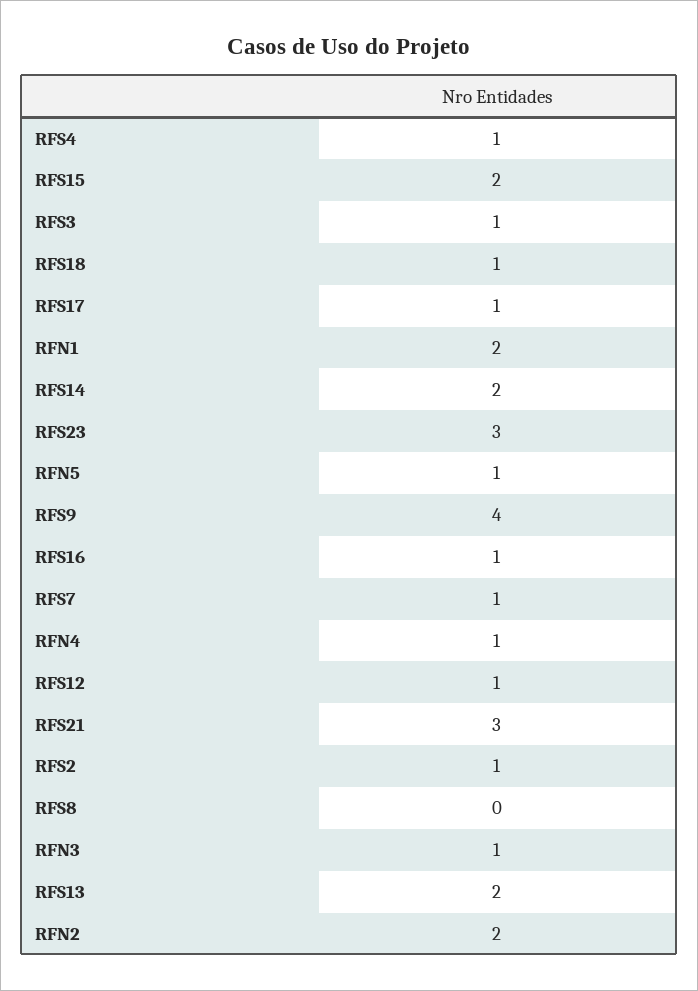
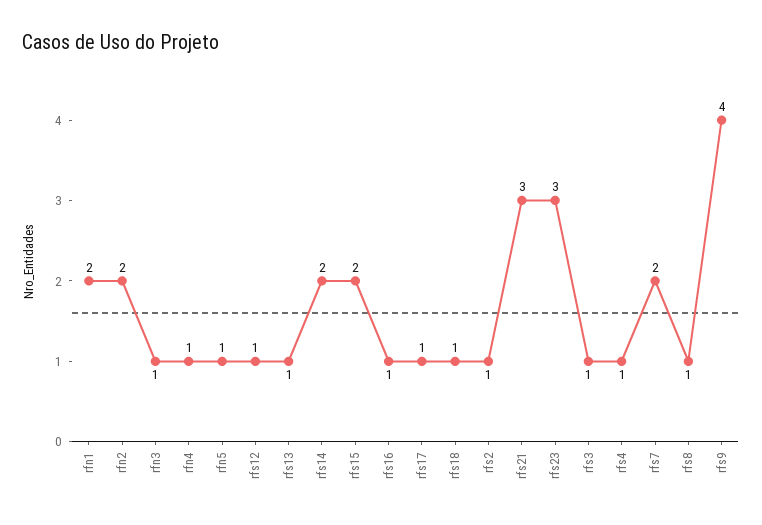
  {
    "RFS4": 1,
    "RFS15": 2,
    "RFS3": 1,
    "RFS18": 1,
    "RFS17": 1,
    "RFN1": 2,
    "RFS14": 2,
    "RFS23": 3,
    "RFN5": 1,
    "RFS9": 4,
    "RFS16": 1,
-   "RFS7": 1,
+   "RFS7": 2,
    "RFN4": 1,
    "RFS12": 1,
    "RFS21": 3,
    "RFS2": 1,
-   "RFS8": 0,
+   "RFS8": 1,
    "RFN3": 1,
-   "RFS13": 2,
+   "RFS13": 1,
    "RFN2": 2
  }

